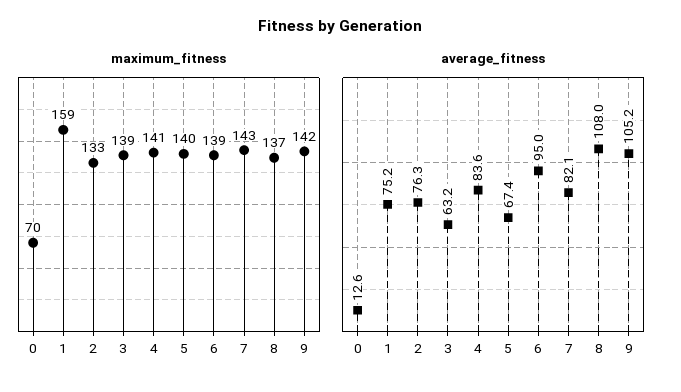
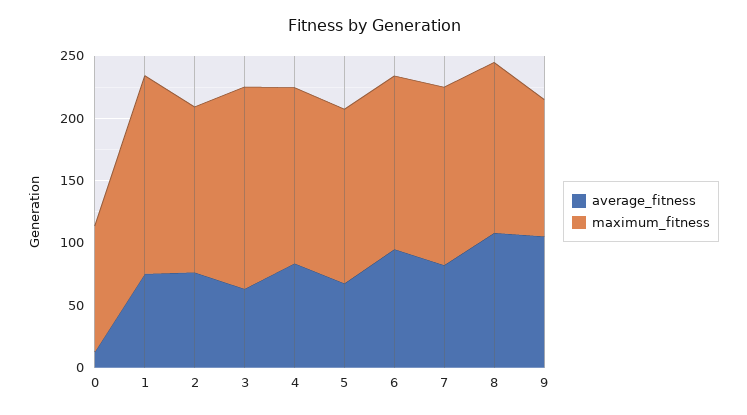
  {
    "maximum_fitness": {
-     "0": 70,
+     "0": 100,
      "1": 159,
      "2": 133,
-     "3": 139,
+     "3": 160,
      "4": 141,
      "5": 140,
      "6": 139,
      "7": 143,
      "8": 137,
-     "9": 142
+     "9": 110
    },
    "average_fitness": {
      "0": 12.6,
      "1": 75.2,
      "2": 76.3,
      "3": 63.2,
      "4": 83.6,
      "5": 67.4,
      "6": 95,
      "7": 82.1,
      "8": 108,
      "9": 105.2
    }
  }

